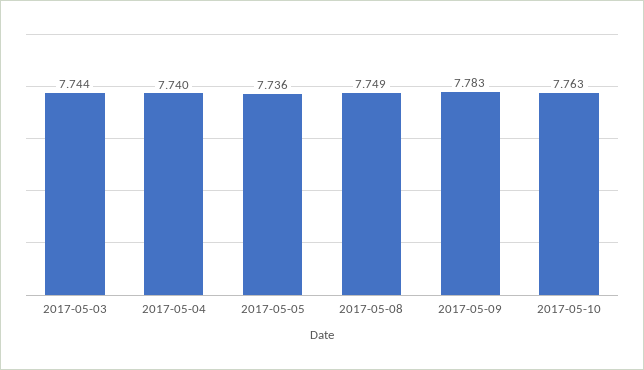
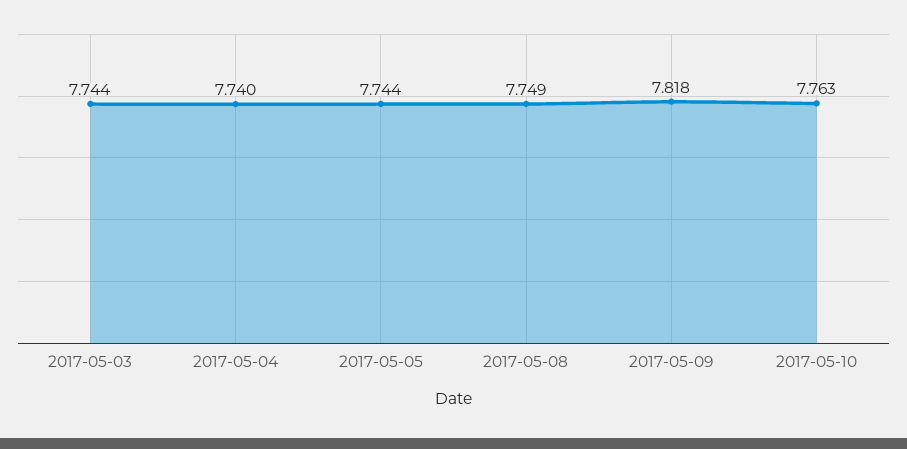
  {
    "2017-05-03": 7.744,
    "2017-05-04": 7.74,
-   "2017-05-05": 7.736,
+   "2017-05-05": 7.744,
    "2017-05-08": 7.749,
-   "2017-05-09": 7.783,
+   "2017-05-09": 7.818,
    "2017-05-10": 7.763
  }

